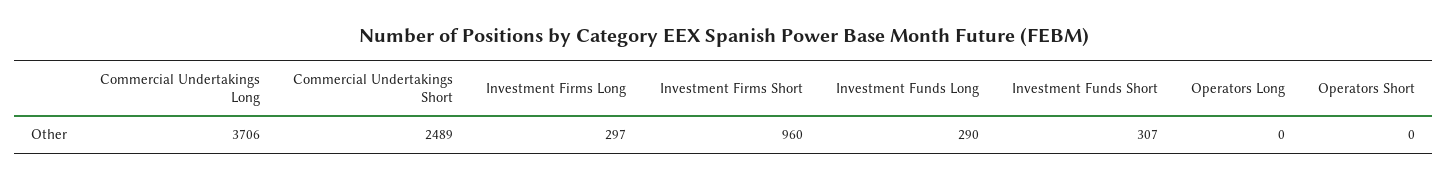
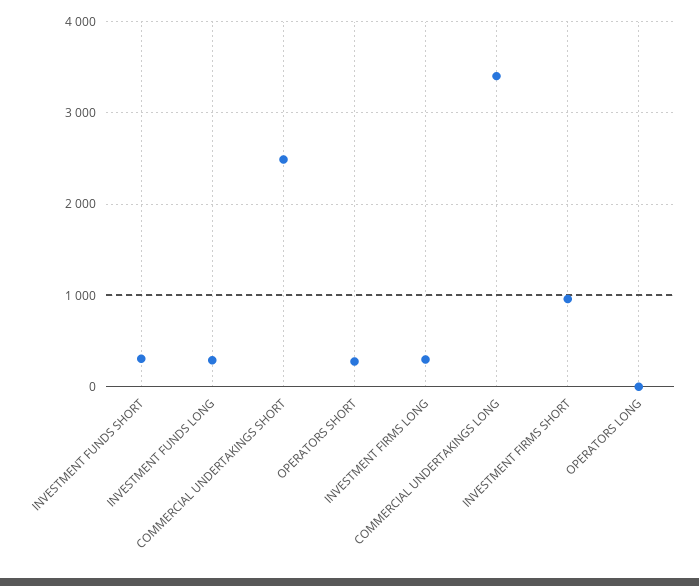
  {
-   "Commercial Undertakings Long": 3706,
+   "Commercial Undertakings Long": 3400,
    "Commercial Undertakings Short": 2489,
    "Investment Firms Long": 297,
    "Investment Firms Short": 960,
    "Investment Funds Long": 290,
    "Investment Funds Short": 307,
    "Operators Long": 0,
-   "Operators Short": 0
+   "Operators Short": 300
  }

